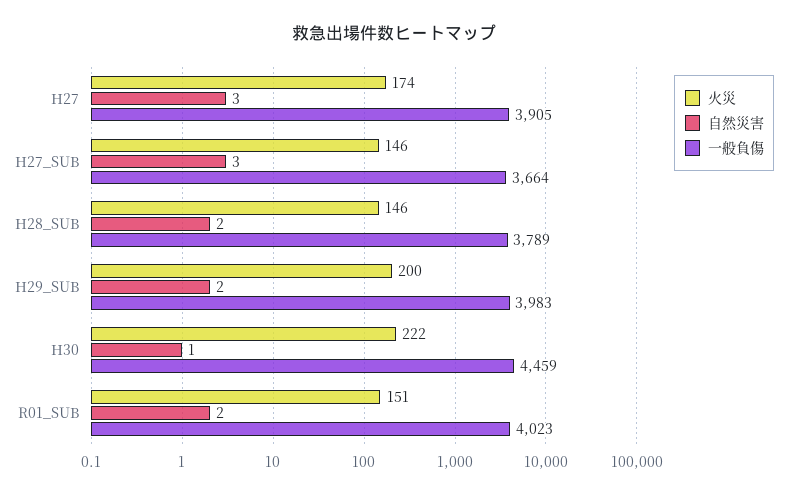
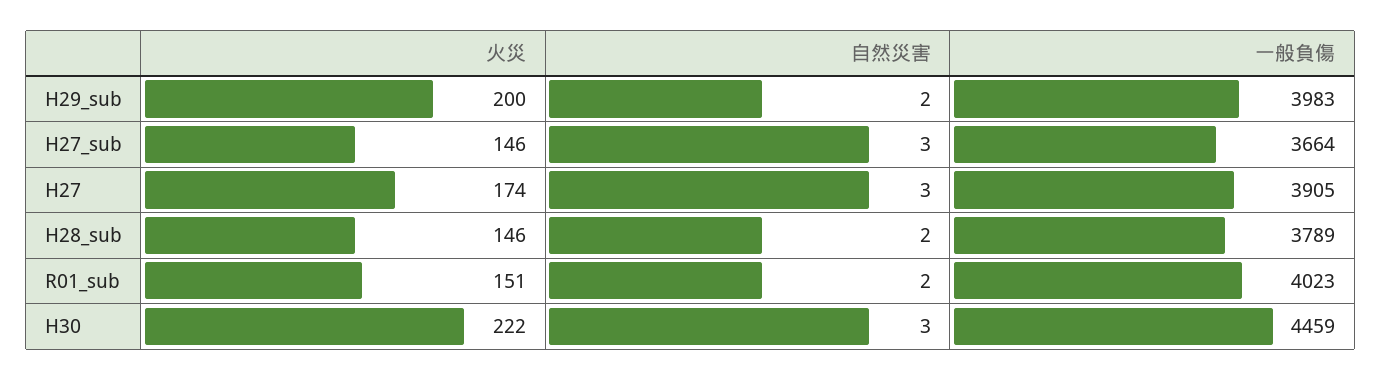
  {
    "火災": {
      "H27": 174,
      "H27_SUB": 146,
      "H28_SUB": 146,
      "H29_SUB": 200,
      "H30": 222,
      "R01_SUB": 151
    },
    "自然災害": {
      "H27": 3,
      "H27_SUB": 3,
      "H28_SUB": 2,
      "H29_SUB": 2,
-     "H30": 1,
+     "H30": 3,
      "R01_SUB": 2
    },
    "一般負傷": {
      "H27": 3905,
      "H27_SUB": 3664,
      "H28_SUB": 3789,
      "H29_SUB": 3983,
      "H30": 4459,
      "R01_SUB": 4023
    }
  }

